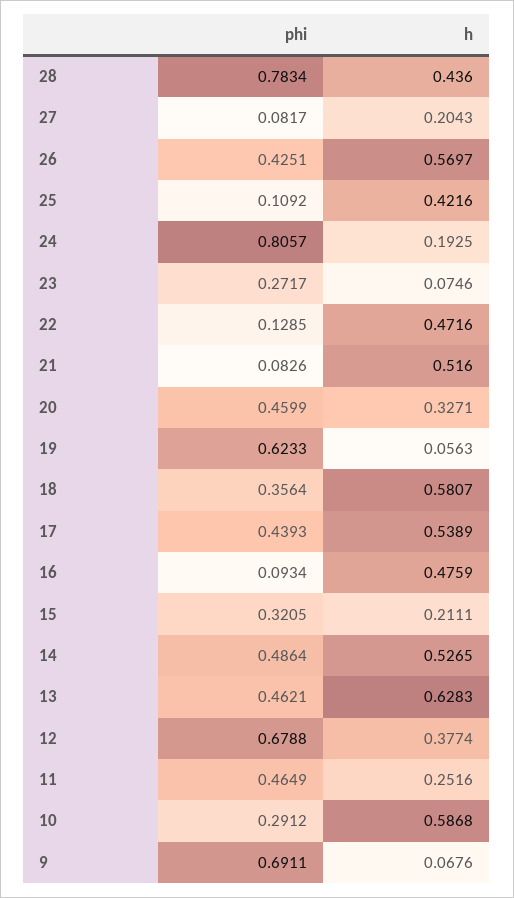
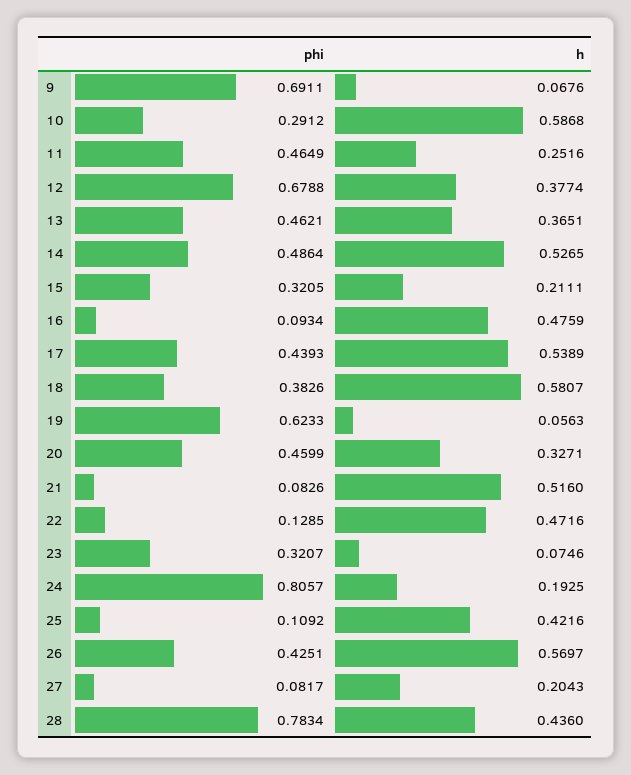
  {
    "phi": {
      "28": 0.7834,
      "27": 0.0817,
      "26": 0.4251,
      "25": 0.1092,
      "24": 0.8057,
-     "23": 0.2717,
+     "23": 0.3207,
      "22": 0.1285,
      "21": 0.0826,
      "20": 0.4599,
      "19": 0.6233,
-     "18": 0.3564,
+     "18": 0.3826,
      "17": 0.4393,
      "16": 0.0934,
      "15": 0.3205,
      "14": 0.4864,
      "13": 0.4621,
      "12": 0.6788,
      "11": 0.4649,
      "10": 0.2912,
      "9": 0.6911
    },
    "h": {
      "28": 0.436,
      "27": 0.2043,
      "26": 0.5697,
      "25": 0.4216,
      "24": 0.1925,
      "23": 0.0746,
      "22": 0.4716,
      "21": 0.516,
      "20": 0.3271,
      "19": 0.0563,
      "18": 0.5807,
      "17": 0.5389,
      "16": 0.4759,
      "15": 0.2111,
      "14": 0.5265,
-     "13": 0.6283,
+     "13": 0.3651,
      "12": 0.3774,
      "11": 0.2516,
      "10": 0.5868,
      "9": 0.0676
    }
  }

